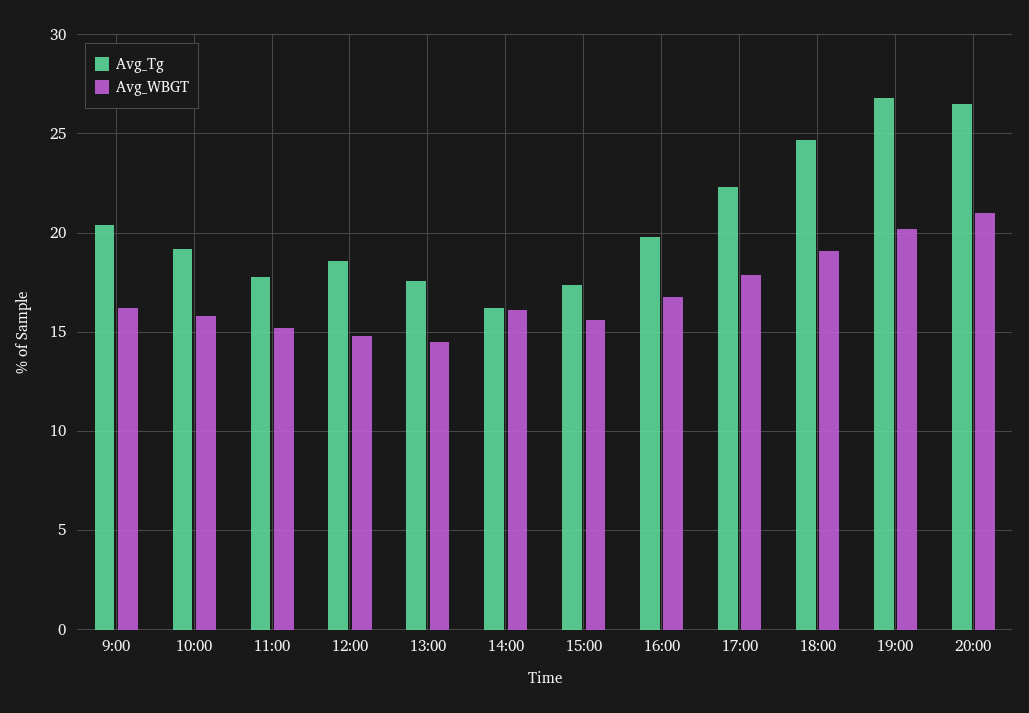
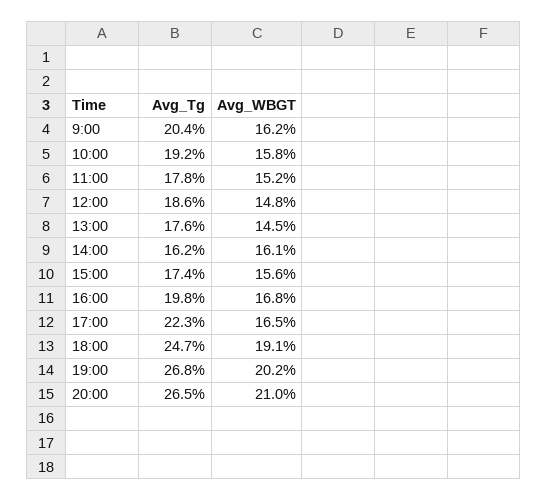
  {
    "Avg_Tg": {
      "9:00": 20.4,
      "10:00": 19.2,
      "11:00": 17.8,
      "12:00": 18.6,
      "13:00": 17.6,
      "14:00": 16.2,
      "15:00": 17.4,
      "16:00": 19.8,
      "17:00": 22.3,
      "18:00": 24.7,
      "19:00": 26.8,
      "20:00": 26.5
    },
    "Avg_WBGT": {
      "9:00": 16.2,
      "10:00": 15.8,
      "11:00": 15.2,
      "12:00": 14.8,
      "13:00": 14.5,
      "14:00": 16.1,
      "15:00": 15.6,
      "16:00": 16.8,
-     "17:00": 18,
+     "17:00": 16.5,
      "18:00": 19.1,
      "19:00": 20.2,
      "20:00": 21
    }
  }

